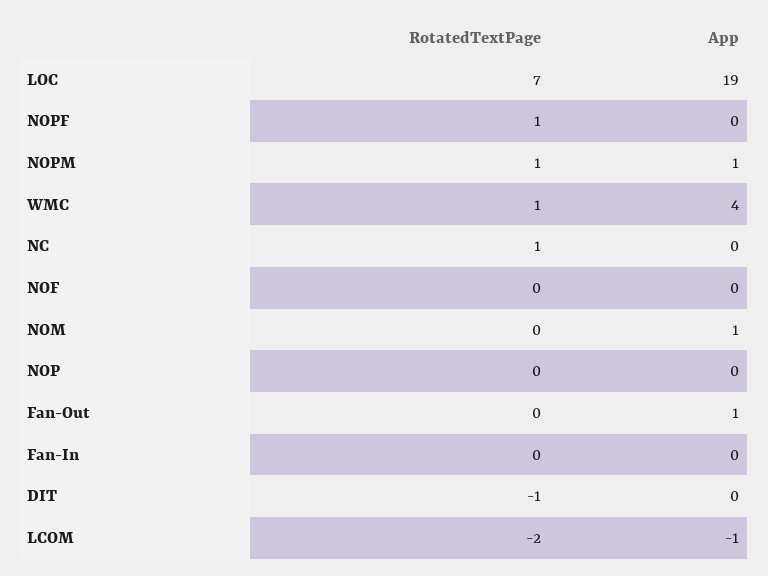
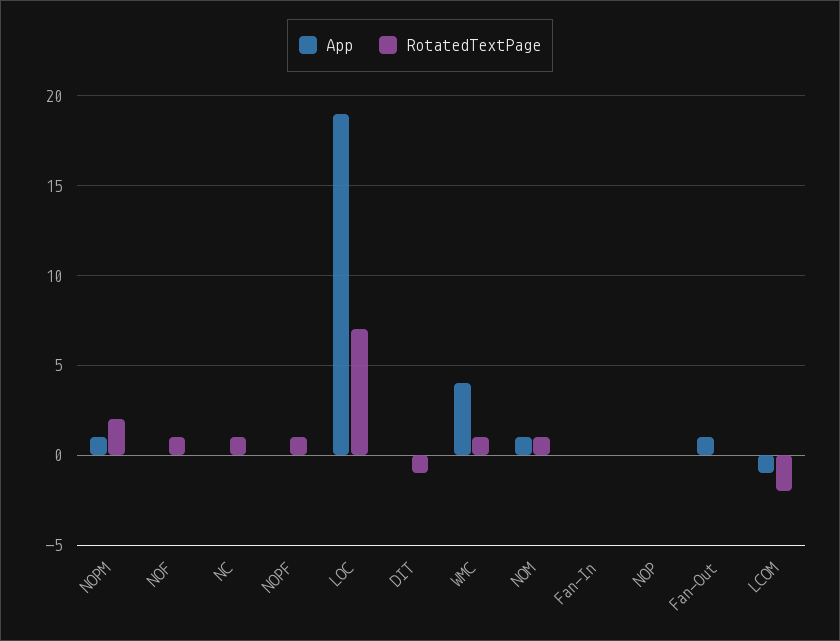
  {
    "RotatedTextPage": {
      "LOC": 7,
      "NOPF": 1,
-     "NOPM": 1,
+     "NOPM": 2,
      "WMC": 1,
      "NC": 1,
-     "NOF": 0,
+     "NOF": 1,
-     "NOM": 0,
+     "NOM": 1,
      "NOP": 0,
      "Fan-Out": 0,
      "Fan-In": 0,
      "DIT": -1,
      "LCOM": -2
    },
    "App": {
      "LOC": 19,
      "NOPF": 0,
      "NOPM": 1,
      "WMC": 4,
      "NC": 0,
      "NOF": 0,
      "NOM": 1,
      "NOP": 0,
      "Fan-Out": 1,
      "Fan-In": 0,
      "DIT": 0,
      "LCOM": -1
    }
  }

